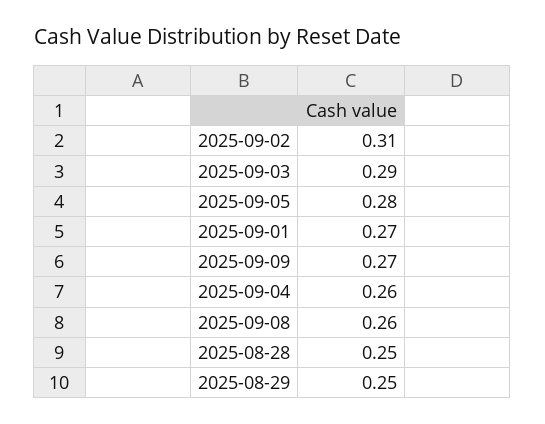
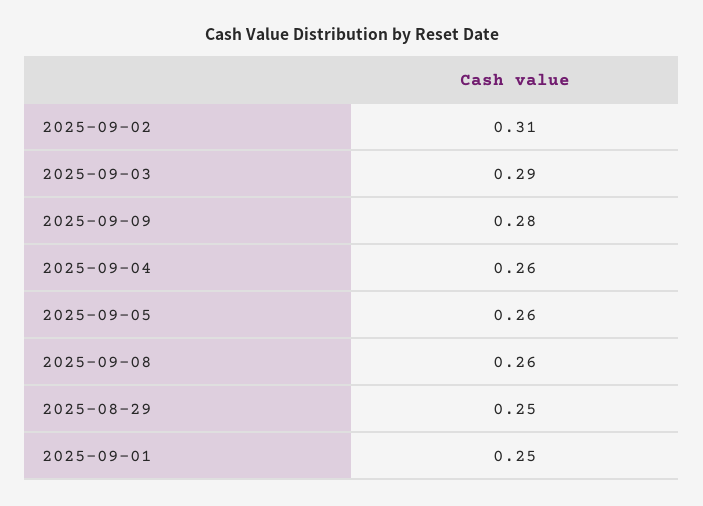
  {
    "2025-09-02": 0.31,
    "2025-09-03": 0.29,
-   "2025-09-05": 0.28,
+   "2025-09-05": 0.26,
-   "2025-09-01": 0.27,
+   "2025-09-01": 0.25,
-   "2025-09-09": 0.27,
+   "2025-09-09": 0.28,
    "2025-09-04": 0.26,
    "2025-09-08": 0.26,
-   "2025-08-28": 0.25,
    "2025-08-29": 0.25
  }

